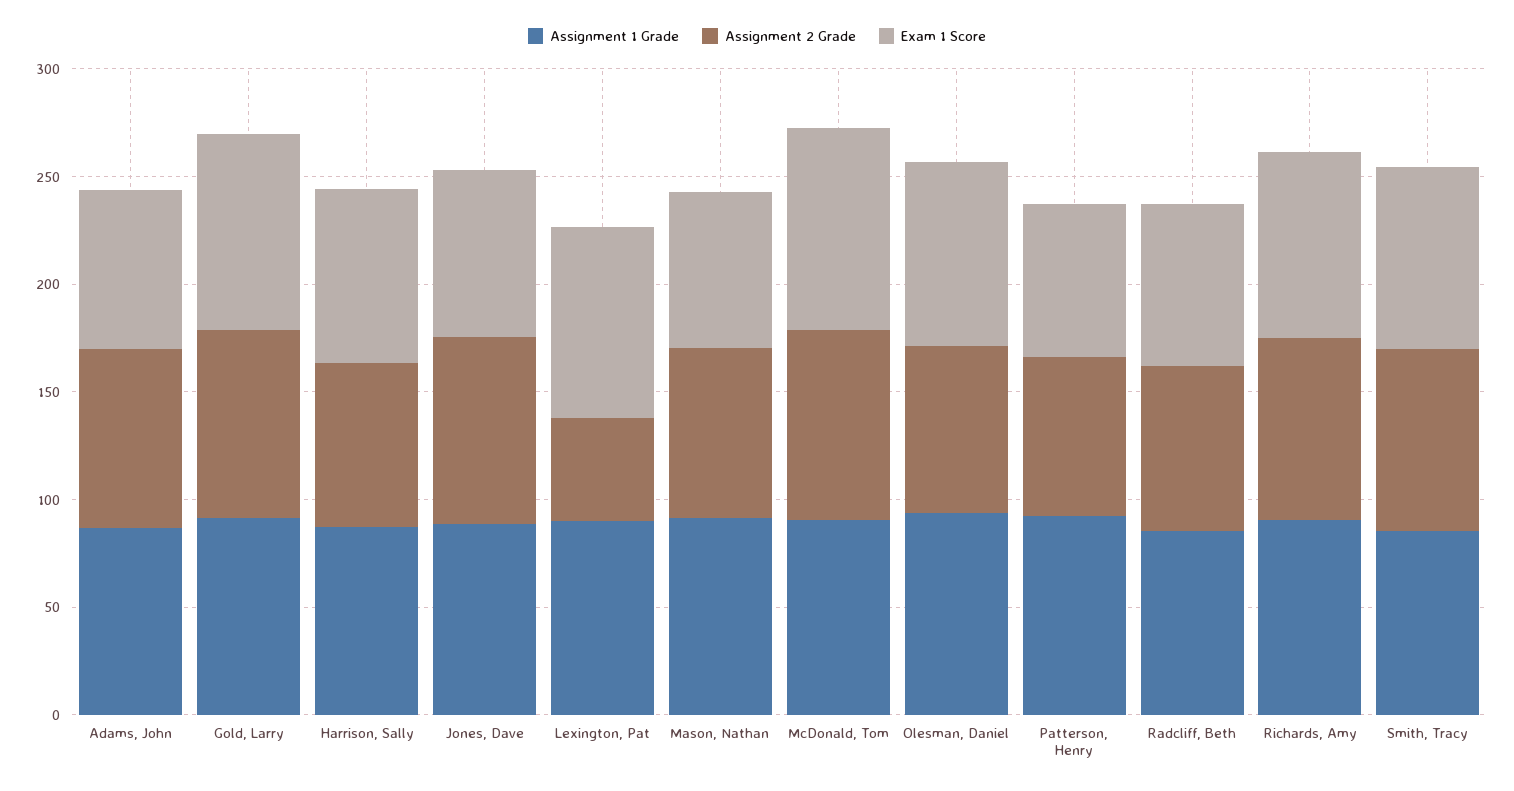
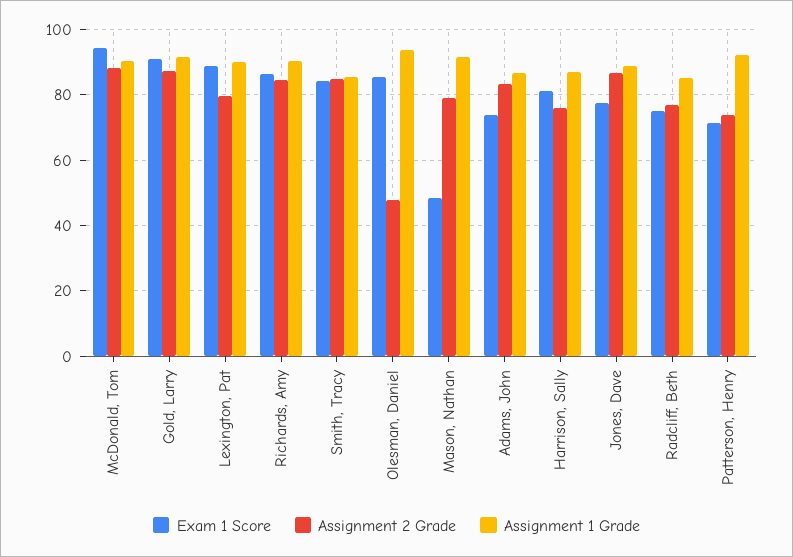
  {
    "Assignment 1 Grade": {
      "Adams, John": 86,
      "Gold, Larry": 92,
      "Harrison, Sally": 88,
      "Jones, Dave": 88,
      "Lexington, Pat": 90,
      "Mason, Nathan": 92,
      "McDonald, Tom": 90,
      "Olesman, Daniel": 94,
      "Patterson, Henry": 92,
      "Radcliff, Beth": 86,
      "Richards, Amy": 90,
      "Smith, Tracy": 86
    },
    "Assignment 2 Grade": {
      "Adams, John": 84,
      "Gold, Larry": 88,
      "Harrison, Sally": 76,
      "Jones, Dave": 86,
-     "Lexington, Pat": 50,
+     "Lexington, Pat": 80,
      "Mason, Nathan": 78,
      "McDonald, Tom": 88,
-     "Olesman, Daniel": 80,
+     "Olesman, Daniel": 48,
      "Patterson, Henry": 74,
      "Radcliff, Beth": 76,
      "Richards, Amy": 84,
      "Smith, Tracy": 84
    },
    "Exam 1 Score": {
      "Adams, John": 74,
      "Gold, Larry": 92,
      "Harrison, Sally": 82,
      "Jones, Dave": 78,
      "Lexington, Pat": 88,
-     "Mason, Nathan": 70,
+     "Mason, Nathan": 48,
      "McDonald, Tom": 94,
      "Olesman, Daniel": 86,
      "Patterson, Henry": 72,
      "Radcliff, Beth": 76,
      "Richards, Amy": 86,
      "Smith, Tracy": 84
    }
  }

